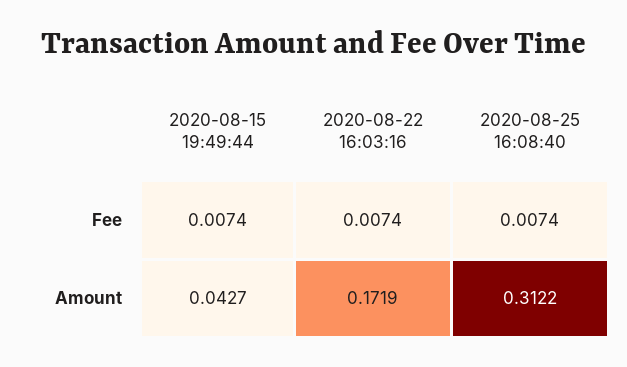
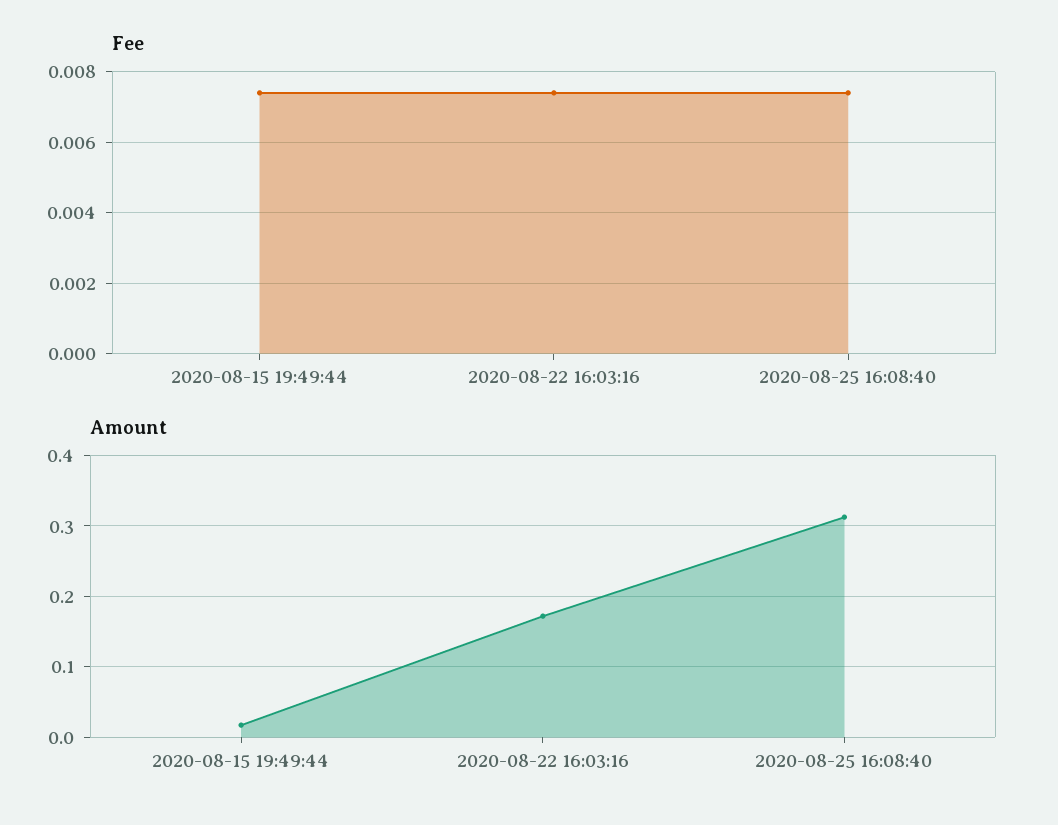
  {
    "Fee": {
      "2020-08-15 19:49:44": 0.0074,
      "2020-08-22 16:03:16": 0.0074,
      "2020-08-25 16:08:40": 0.0074
    },
    "Amount": {
-     "2020-08-15 19:49:44": 0.0427,
+     "2020-08-15 19:49:44": 0.02,
      "2020-08-22 16:03:16": 0.1719,
      "2020-08-25 16:08:40": 0.3122
    }
  }

